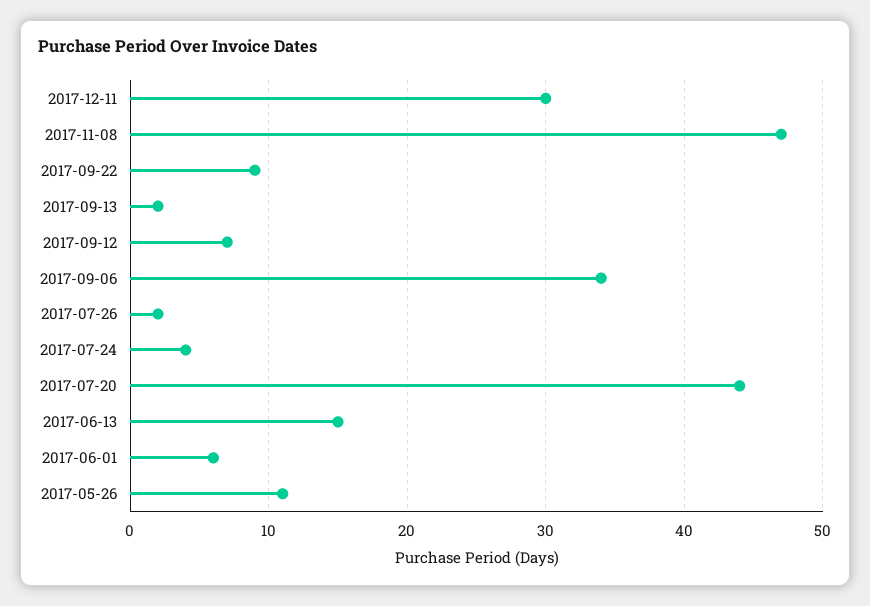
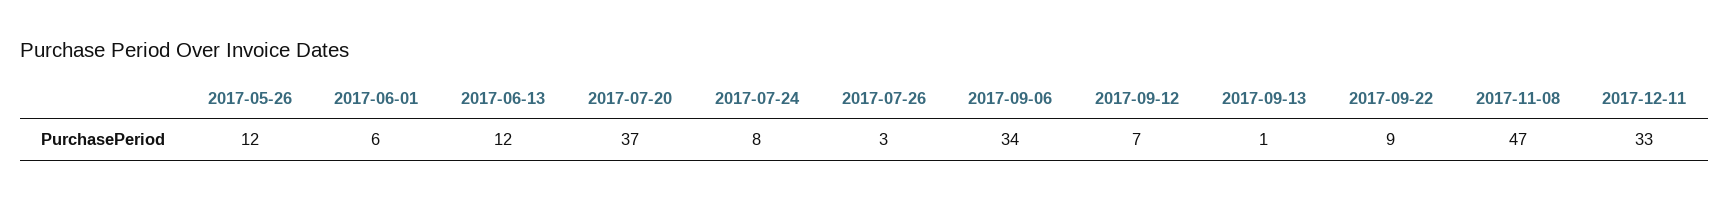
  {
-   "2017-12-11": 30,
+   "2017-12-11": 33,
    "2017-11-08": 47,
    "2017-09-22": 9,
-   "2017-09-13": 2,
+   "2017-09-13": 1,
    "2017-09-12": 7,
    "2017-09-06": 34,
-   "2017-07-26": 2,
+   "2017-07-26": 3,
-   "2017-07-24": 4,
+   "2017-07-24": 8,
-   "2017-07-20": 44,
+   "2017-07-20": 37,
-   "2017-06-13": 15,
+   "2017-06-13": 12,
    "2017-06-01": 6,
-   "2017-05-26": 11
+   "2017-05-26": 12
  }

